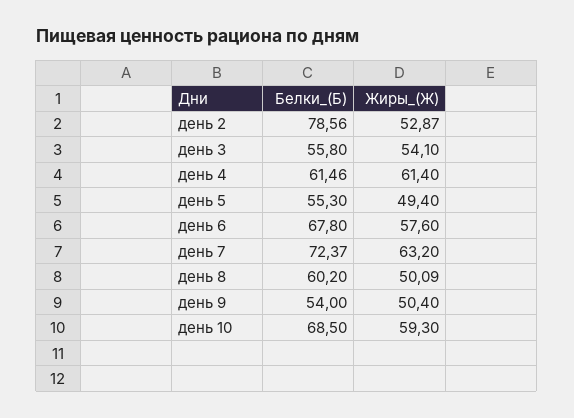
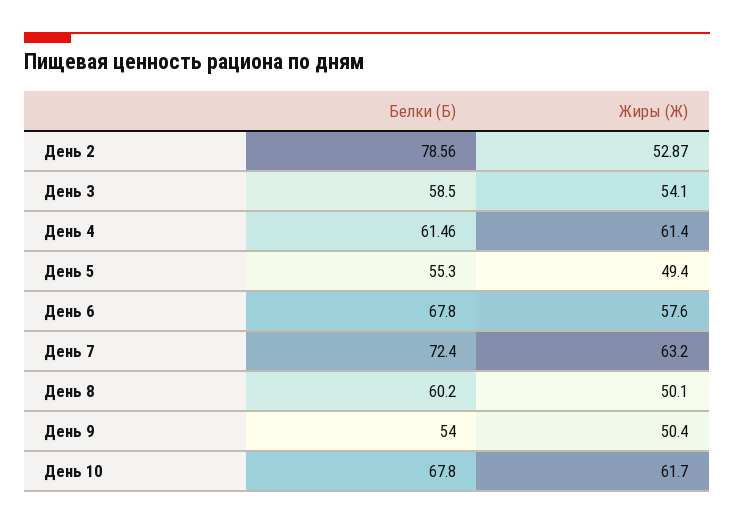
  {
    "Белки_(Б)": {
      "день 2": 78.56,
-     "день 3": 55.8,
+     "день 3": 58.5,
      "день 4": 61.46,
      "день 5": 55.3,
      "день 6": 67.8,
-     "день 7": 72.37,
+     "день 7": 72.4,
      "день 8": 60.2,
      "день 9": 54,
-     "день 10": 68.5
+     "день 10": 67.8
    },
    "Жиры_(Ж)": {
      "день 2": 52.87,
      "день 3": 54.1,
      "день 4": 61.4,
      "день 5": 49.4,
      "день 6": 57.6,
      "день 7": 63.2,
-     "день 8": 50.09,
+     "день 8": 50.1,
      "день 9": 50.4,
-     "день 10": 59.3
+     "день 10": 61.7
    }
  }

